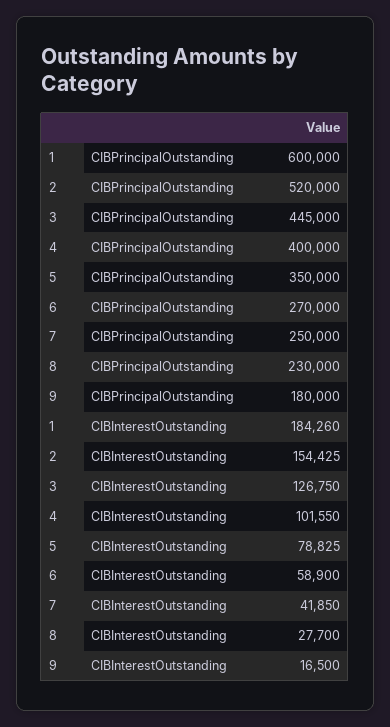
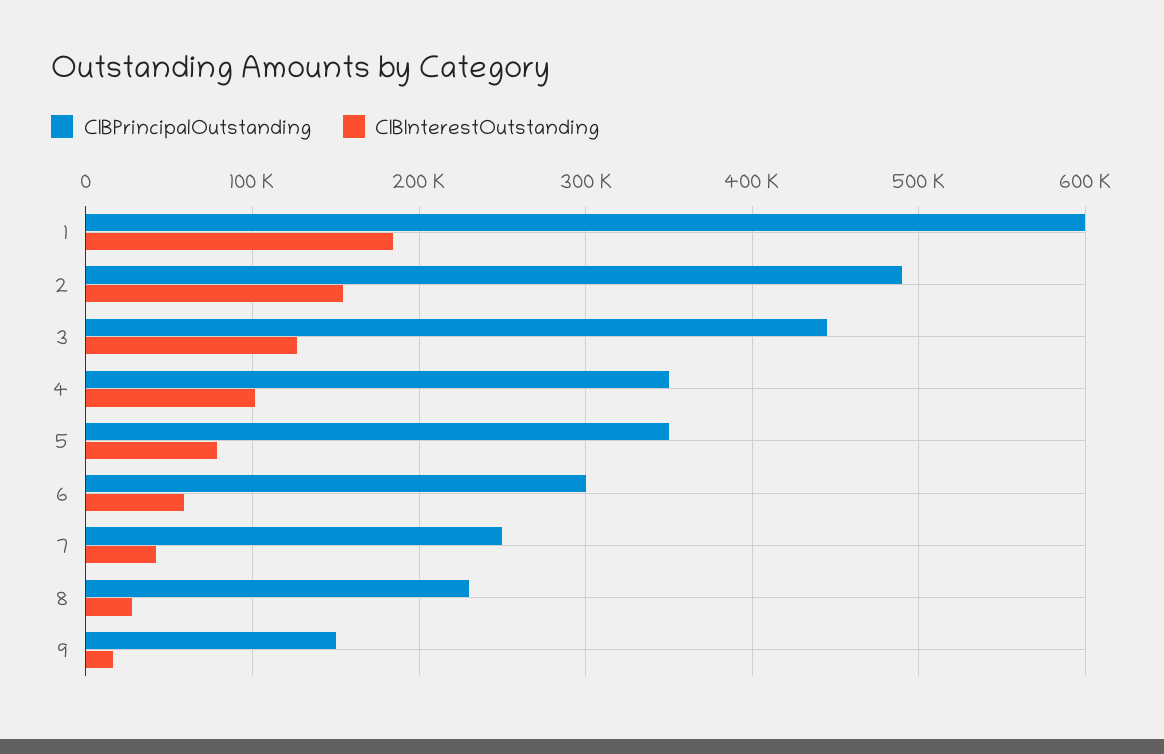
  {
    "CIBPrincipalOutstanding": {
      "1": 600000,
-     "2": 520000,
+     "2": 490000,
      "3": 445000,
-     "4": 400000,
+     "4": 350000,
      "5": 350000,
-     "6": 270000,
+     "6": 300000,
      "7": 250000,
      "8": 230000,
-     "9": 180000
+     "9": 150000
    },
    "CIBInterestOutstanding": {
      "1": 184260,
      "2": 154425,
      "3": 126750,
      "4": 101550,
      "5": 78825,
      "6": 58900,
      "7": 41850,
      "8": 27700,
      "9": 16500
    }
  }

